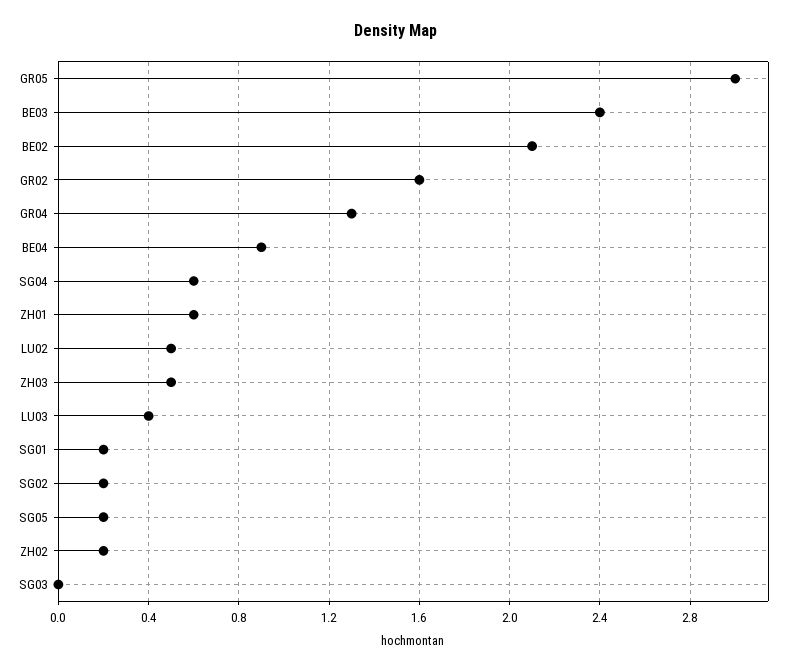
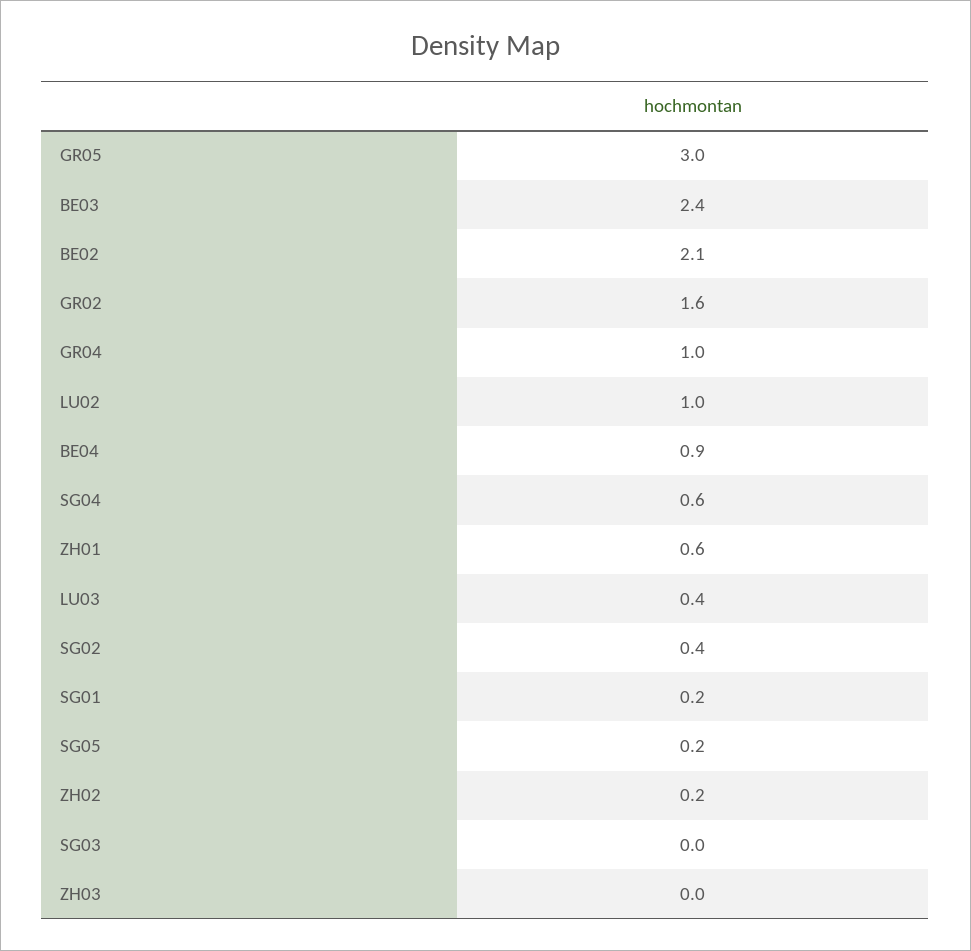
  {
    "GR05": 3,
    "BE03": 2.4,
    "BE02": 2.1,
    "GR02": 1.6,
-   "GR04": 1.3,
+   "GR04": 1,
    "BE04": 0.9,
    "SG04": 0.6,
    "ZH01": 0.6,
-   "LU02": 0.5,
+   "LU02": 1,
-   "ZH03": 0.5,
+   "ZH03": 0,
    "LU03": 0.4,
    "SG01": 0.2,
-   "SG02": 0.2,
+   "SG02": 0.4,
    "SG05": 0.2,
    "ZH02": 0.2,
    "SG03": 0
  }

